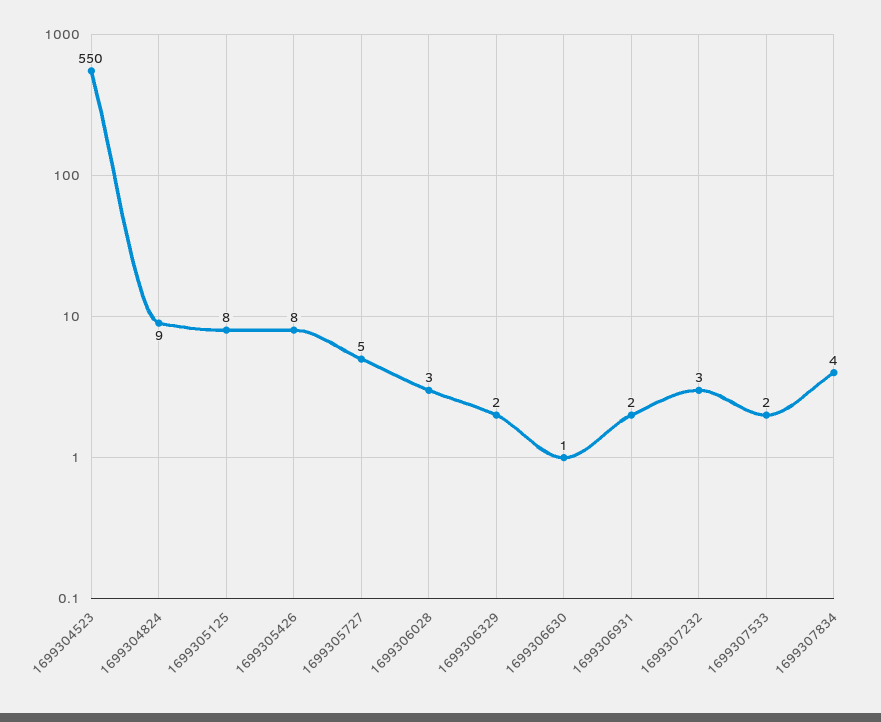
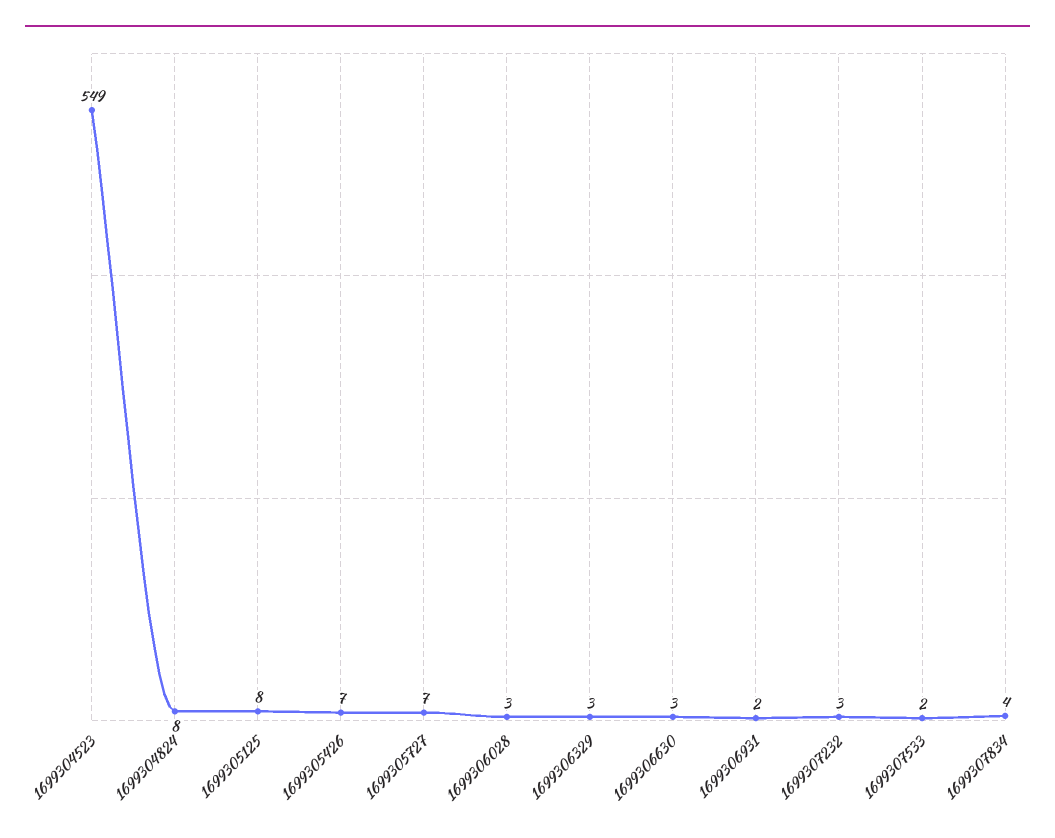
  {
-   "1699304523": 550,
+   "1699304523": 549,
-   "1699304824": 9,
+   "1699304824": 8,
    "1699305125": 8,
-   "1699305426": 8,
+   "1699305426": 7,
-   "1699305727": 5,
+   "1699305727": 7,
    "1699306028": 3,
-   "1699306329": 2,
+   "1699306329": 3,
-   "1699306630": 1,
+   "1699306630": 3,
    "1699306931": 2,
    "1699307232": 3,
    "1699307533": 2,
    "1699307834": 4
  }

